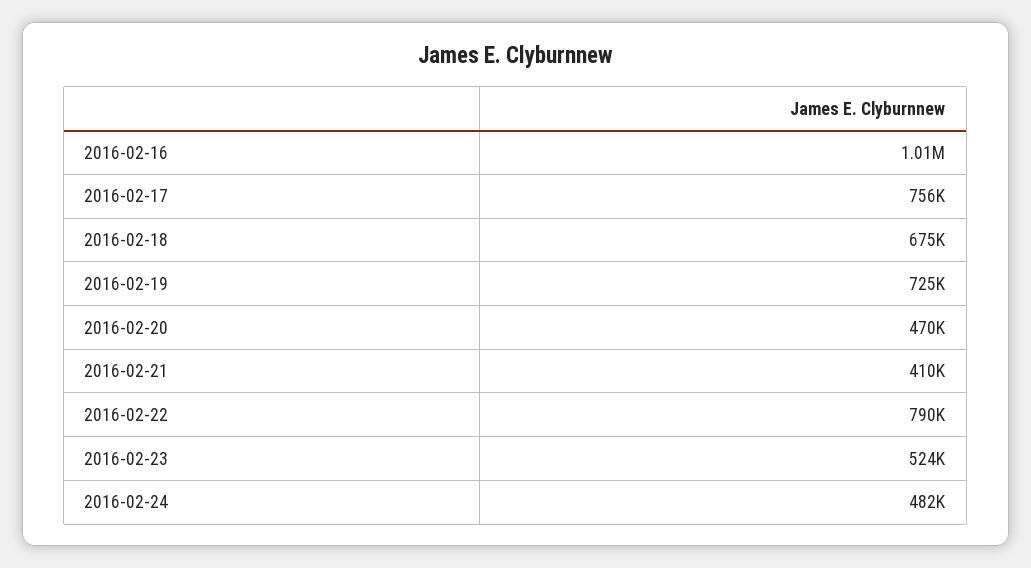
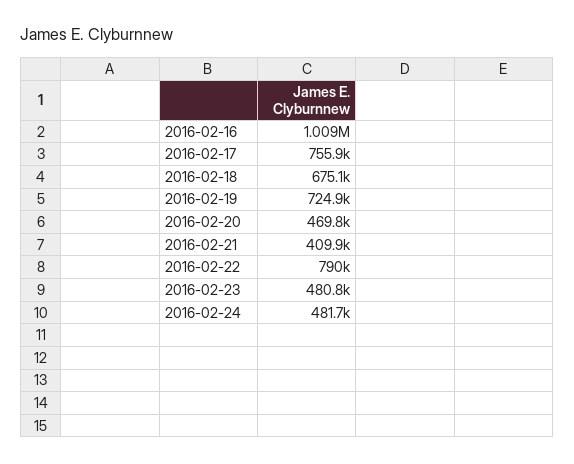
  {
    "2016-02-16": 1009000,
    "2016-02-17": 755900,
    "2016-02-18": 675100,
    "2016-02-19": 724900,
    "2016-02-20": 469800,
    "2016-02-21": 409900,
    "2016-02-22": 790000,
-   "2016-02-23": 524000,
+   "2016-02-23": 480800,
    "2016-02-24": 481700
  }

